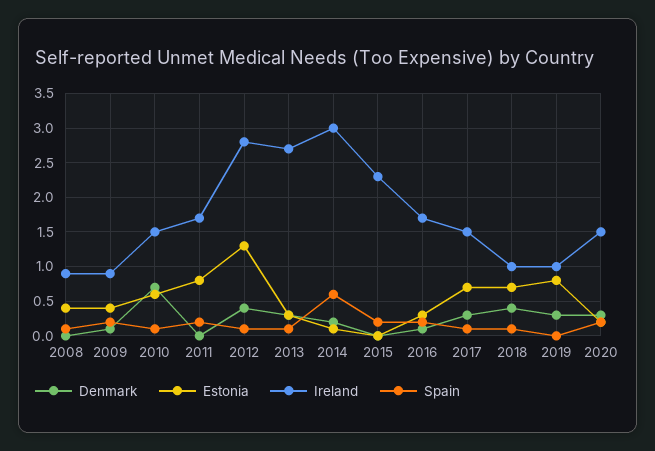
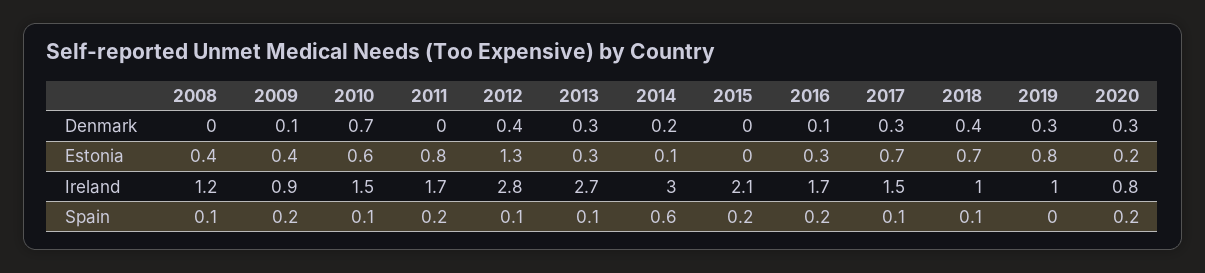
  {
    "Denmark": {
      "2008": 0,
      "2009": 0.1,
      "2010": 0.7,
      "2011": 0,
      "2012": 0.4,
      "2013": 0.3,
      "2014": 0.2,
      "2015": 0,
      "2016": 0.1,
      "2017": 0.3,
      "2018": 0.4,
      "2019": 0.3,
      "2020": 0.3
    },
    "Estonia": {
      "2008": 0.4,
      "2009": 0.4,
      "2010": 0.6,
      "2011": 0.8,
      "2012": 1.3,
      "2013": 0.3,
      "2014": 0.1,
      "2015": 0,
      "2016": 0.3,
      "2017": 0.7,
      "2018": 0.7,
      "2019": 0.8,
      "2020": 0.2
    },
    "Ireland": {
-     "2008": 0.9,
+     "2008": 1.2,
      "2009": 0.9,
      "2010": 1.5,
      "2011": 1.7,
      "2012": 2.8,
      "2013": 2.7,
      "2014": 3,
-     "2015": 2.3,
+     "2015": 2.1,
      "2016": 1.7,
      "2017": 1.5,
      "2018": 1,
      "2019": 1,
-     "2020": 1.5
+     "2020": 0.8
    },
    "Spain": {
      "2008": 0.1,
      "2009": 0.2,
      "2010": 0.1,
      "2011": 0.2,
      "2012": 0.1,
      "2013": 0.1,
      "2014": 0.6,
      "2015": 0.2,
      "2016": 0.2,
      "2017": 0.1,
      "2018": 0.1,
      "2019": 0,
      "2020": 0.2
    }
  }

